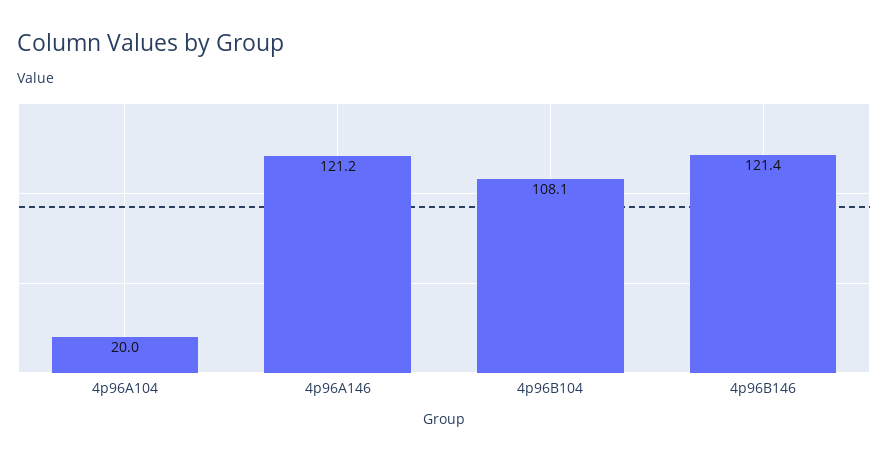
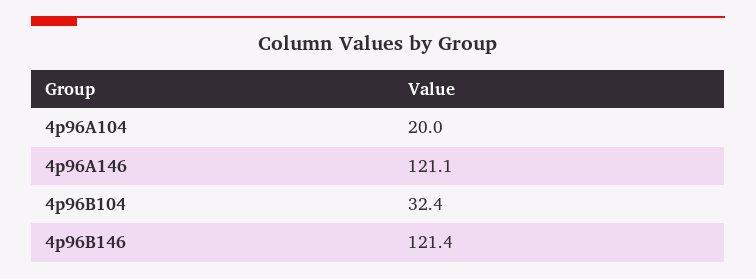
  {
    "4p96A104": 20,
-   "4p96A146": 121.2,
+   "4p96A146": 121.1,
-   "4p96B104": 108.1,
+   "4p96B104": 32.4,
    "4p96B146": 121.4
  }

